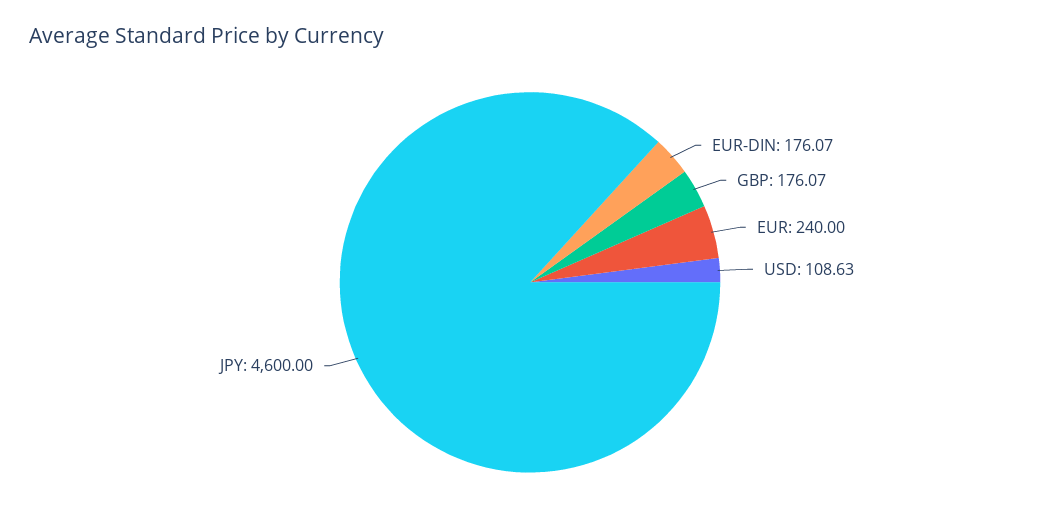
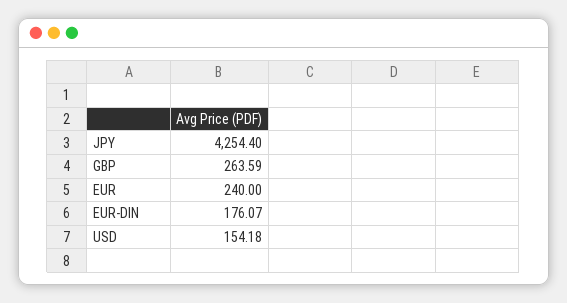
  {
    "EUR-DIN": 176.07,
-   "GBP": 176.07,
+   "GBP": 263.59,
    "EUR": 240,
-   "USD": 108.63,
+   "USD": 154.18,
-   "JPY": 4600
+   "JPY": 4254.4
  }

